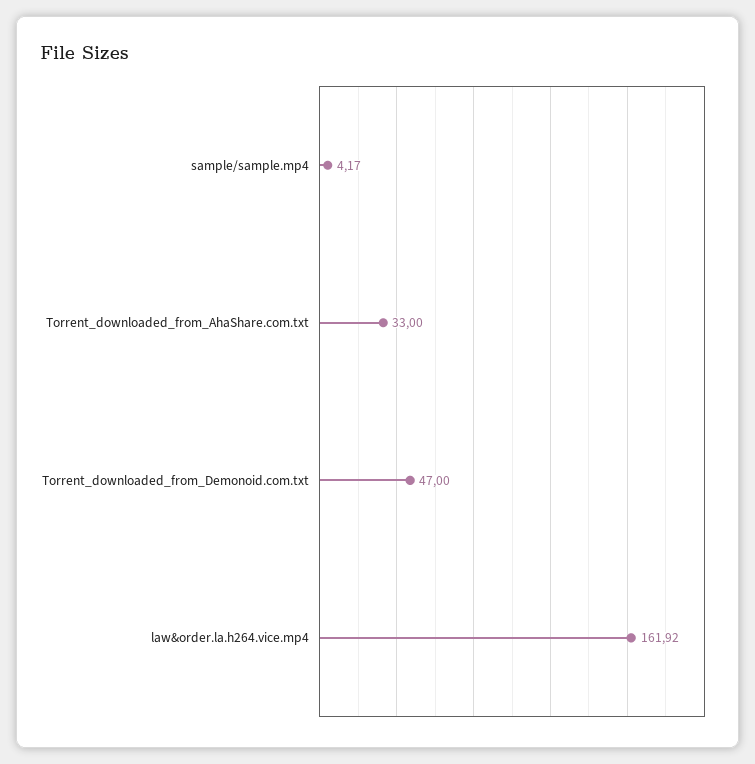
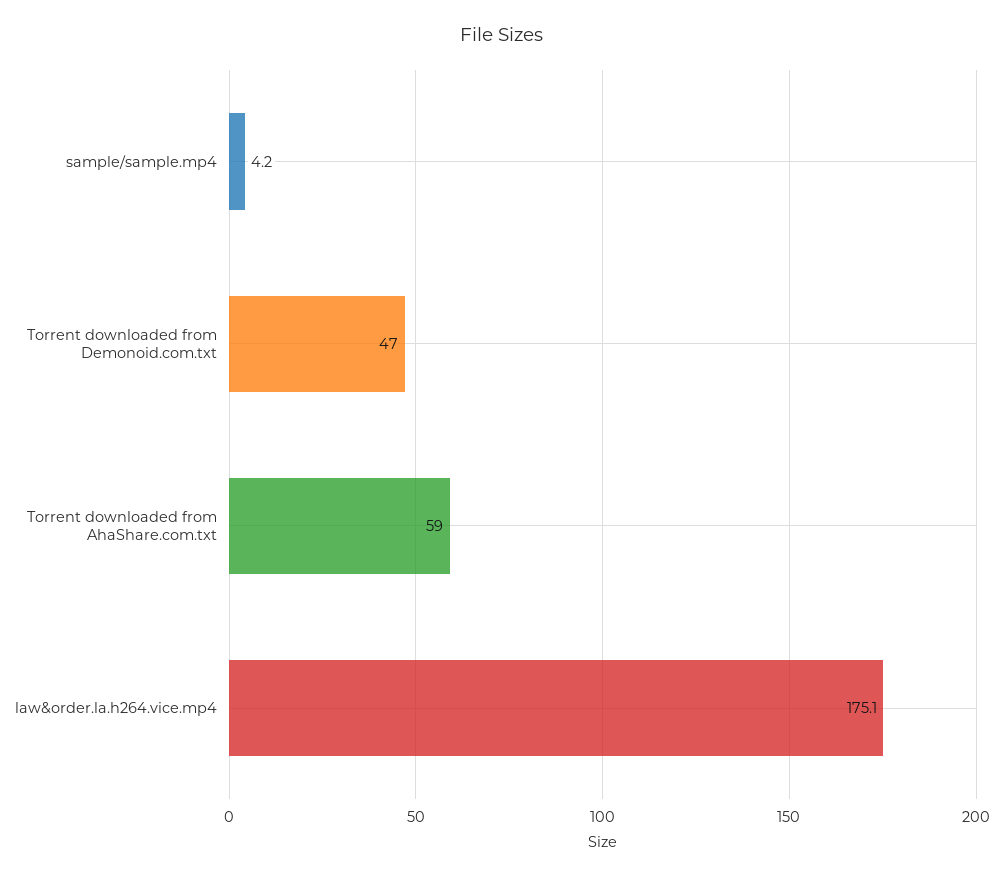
  {
    "sample/sample.mp4": 4.17,
-   "Torrent_downloaded_from_AhaShare.com.txt": 33,
+   "Torrent_downloaded_from_AhaShare.com.txt": 59,
    "Torrent_downloaded_from_Demonoid.com.txt": 47,
-   "law&order.la.h264.vice.mp4": 161.92
+   "law&order.la.h264.vice.mp4": 175.1
  }

